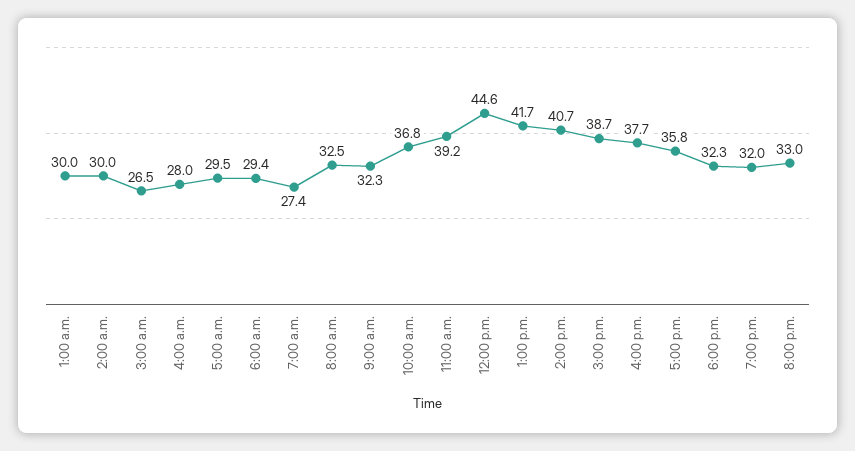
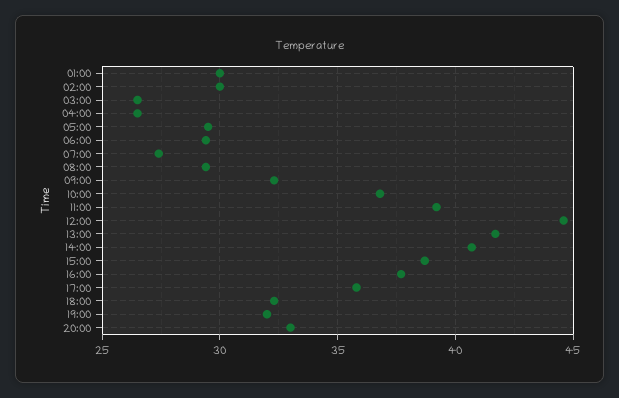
  {
    "1:00 a.m.": 30,
    "2:00 a.m.": 30,
    "3:00 a.m.": 26.5,
-   "4:00 a.m.": 28,
+   "4:00 a.m.": 26.5,
    "5:00 a.m.": 29.5,
    "6:00 a.m.": 29.4,
    "7:00 a.m.": 27.4,
-   "8:00 a.m.": 32.5,
+   "8:00 a.m.": 29.5,
    "9:00 a.m.": 32.3,
    "10:00 a.m.": 36.8,
    "11:00 a.m.": 39.2,
    "12:00 p.m.": 44.6,
    "1:00 p.m.": 41.7,
    "2:00 p.m.": 40.7,
    "3:00 p.m.": 38.7,
    "4:00 p.m.": 37.7,
    "5:00 p.m.": 35.8,
    "6:00 p.m.": 32.3,
    "7:00 p.m.": 32,
    "8:00 p.m.": 33
  }

